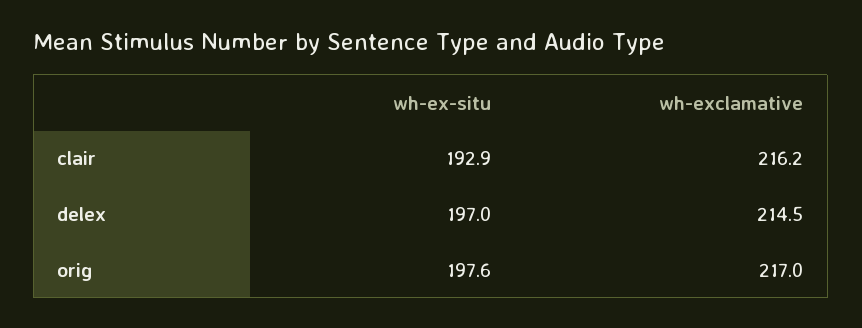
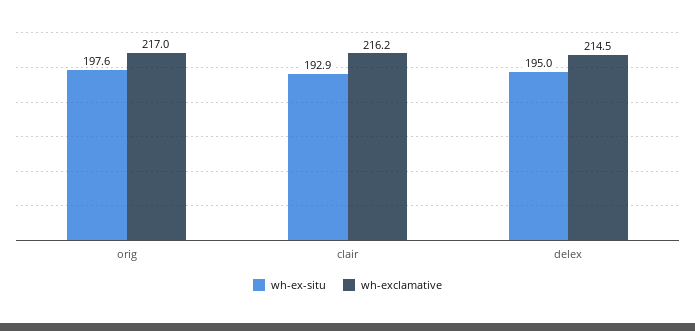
  {
    "wh-ex-situ": {
      "clair": 192.9,
-     "delex": 197,
+     "delex": 195,
      "orig": 197.6
    },
    "wh-exclamative": {
      "clair": 216.2,
      "delex": 214.5,
      "orig": 217
    }
  }

